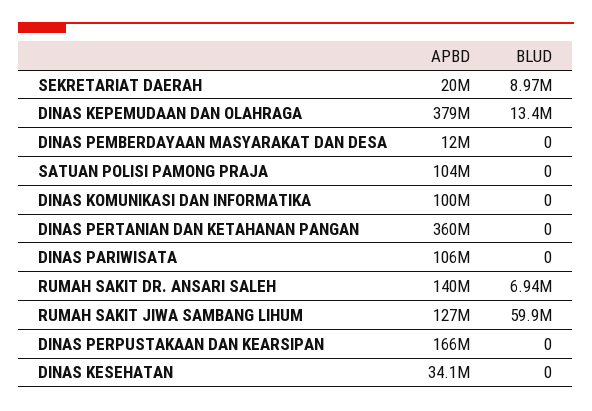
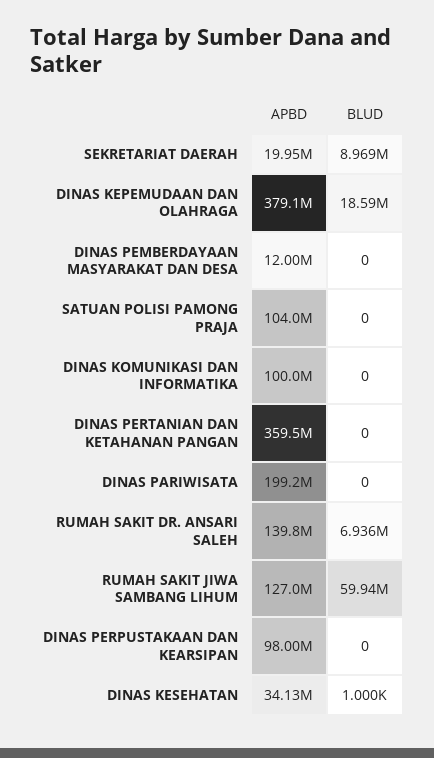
  {
    "APBD": {
      "SEKRETARIAT DAERAH": 19950000,
      "DINAS KEPEMUDAAN DAN OLAHRAGA": 379100000,
      "DINAS PEMBERDAYAAN MASYARAKAT DAN DESA": 12000000,
      "SATUAN POLISI PAMONG PRAJA": 104000000,
      "DINAS KOMUNIKASI DAN INFORMATIKA": 100000000,
      "DINAS PERTANIAN DAN KETAHANAN PANGAN": 359500000,
-     "DINAS PARIWISATA": 106000000,
+     "DINAS PARIWISATA": 199200000,
      "RUMAH SAKIT DR. ANSARI SALEH": 139800000,
      "RUMAH SAKIT JIWA SAMBANG LIHUM": 127000000,
-     "DINAS PERPUSTAKAAN DAN KEARSIPAN": 166000000,
+     "DINAS PERPUSTAKAAN DAN KEARSIPAN": 98000000,
      "DINAS KESEHATAN": 34130000
    },
    "BLUD": {
      "SEKRETARIAT DAERAH": 8969000,
-     "DINAS KEPEMUDAAN DAN OLAHRAGA": 13400000,
+     "DINAS KEPEMUDAAN DAN OLAHRAGA": 18590000,
      "DINAS PEMBERDAYAAN MASYARAKAT DAN DESA": 0,
      "SATUAN POLISI PAMONG PRAJA": 0,
      "DINAS KOMUNIKASI DAN INFORMATIKA": 0,
      "DINAS PERTANIAN DAN KETAHANAN PANGAN": 0,
      "DINAS PARIWISATA": 0,
      "RUMAH SAKIT DR. ANSARI SALEH": 6936000,
      "RUMAH SAKIT JIWA SAMBANG LIHUM": 59940000,
      "DINAS PERPUSTAKAAN DAN KEARSIPAN": 0,
-     "DINAS KESEHATAN": 0
+     "DINAS KESEHATAN": 1000
    }
  }

